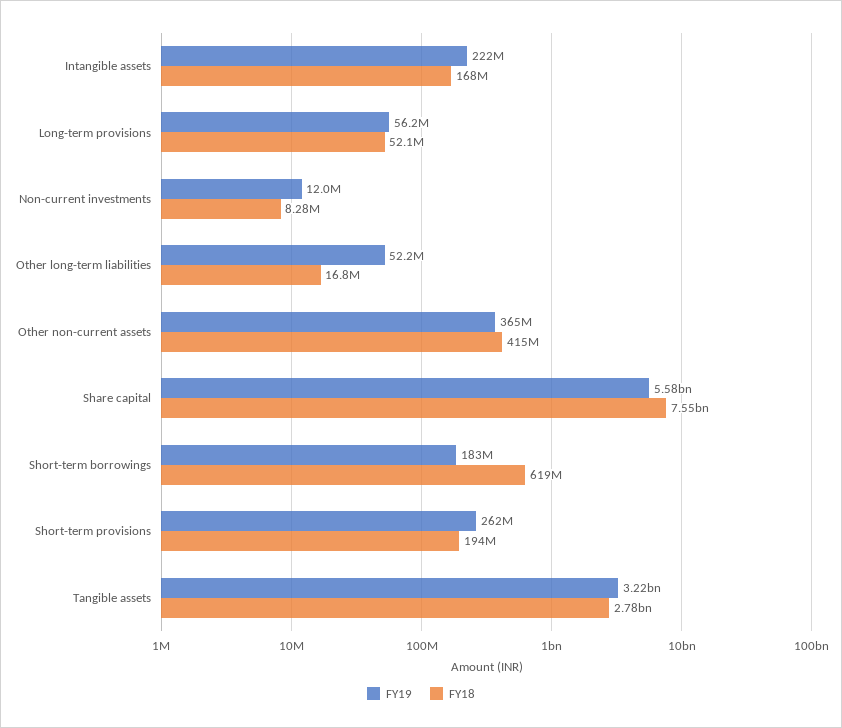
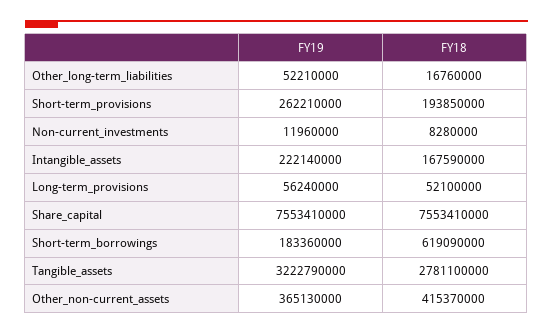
  {
    "FY19": {
      "Intangible assets": 222140000,
      "Long-term provisions": 56240000,
      "Non-current investments": 11960000,
      "Other long-term liabilities": 52210000,
      "Other non-current assets": 365130000,
-     "Share capital": 5580000000,
+     "Share capital": 7553410000,
      "Short-term borrowings": 183360000,
      "Short-term provisions": 262210000,
      "Tangible assets": 3222790000
    },
    "FY18": {
      "Intangible assets": 167590000,
      "Long-term provisions": 52100000,
      "Non-current investments": 8280000,
      "Other long-term liabilities": 16760000,
      "Other non-current assets": 415370000,
      "Share capital": 7553410000,
      "Short-term borrowings": 619090000,
      "Short-term provisions": 193850000,
      "Tangible assets": 2781100000
    }
  }

